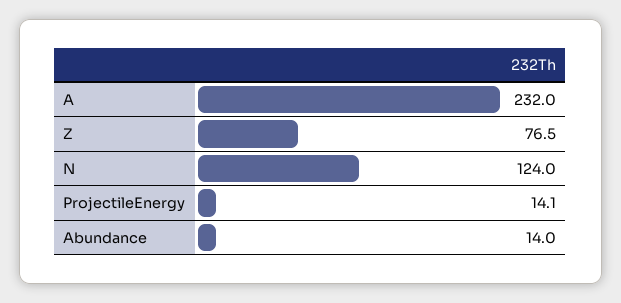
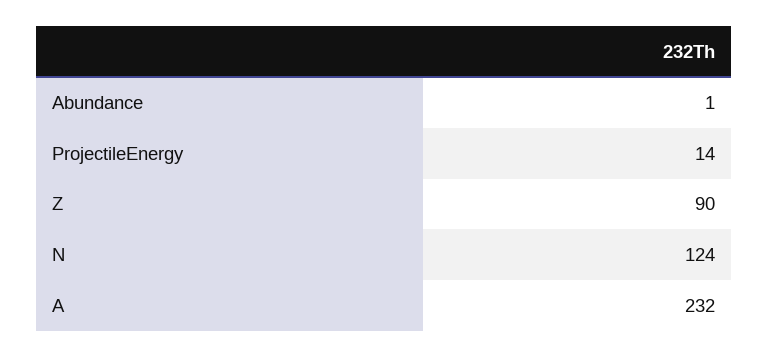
  {
    "A": 232,
-   "Z": 76.5,
+   "Z": 90,
    "N": 124,
    "ProjectileEnergy": 14.1,
-   "Abundance": 14
+   "Abundance": 1
  }

